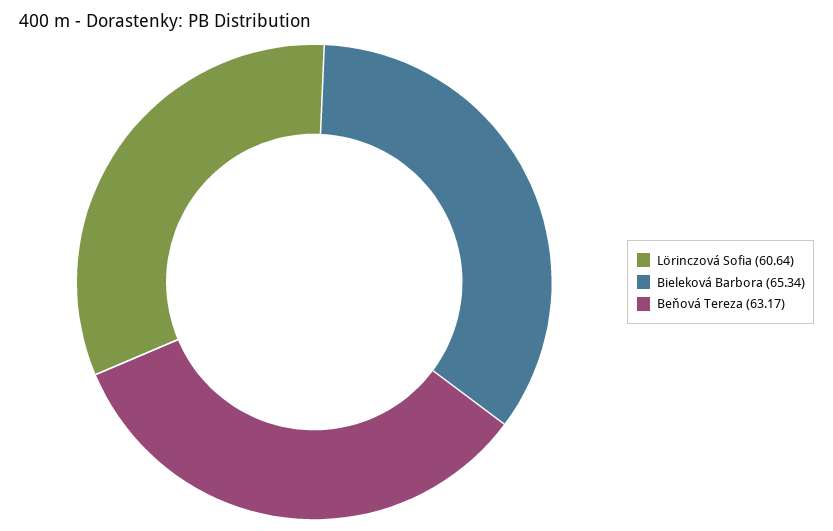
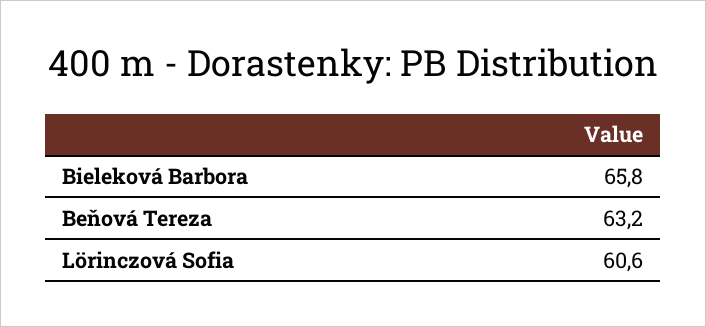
  {
    "Lörinczová Sofia": 60.64,
-   "Bieleková Barbora": 65.34,
+   "Bieleková Barbora": 65.8,
    "Beňová Tereza": 63.17
  }

